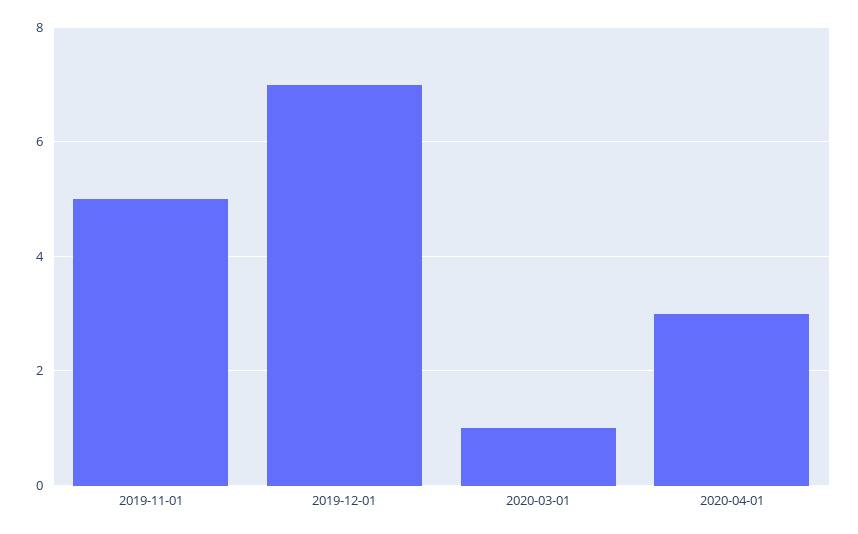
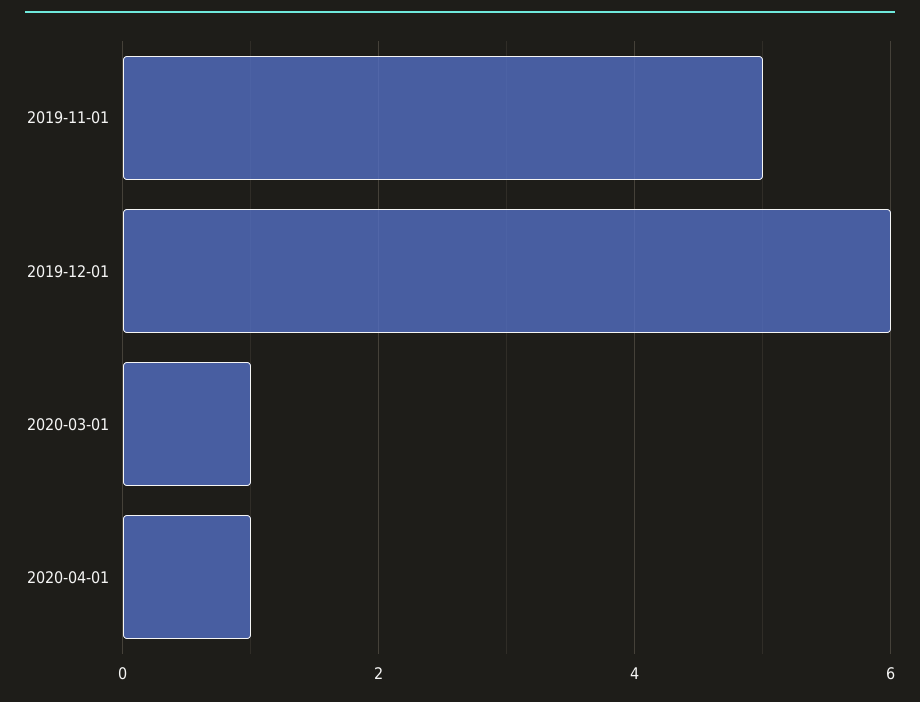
  {
    "2019-11-01": 5,
-   "2019-12-01": 7,
+   "2019-12-01": 6,
    "2020-03-01": 1,
-   "2020-04-01": 3
+   "2020-04-01": 1
  }

